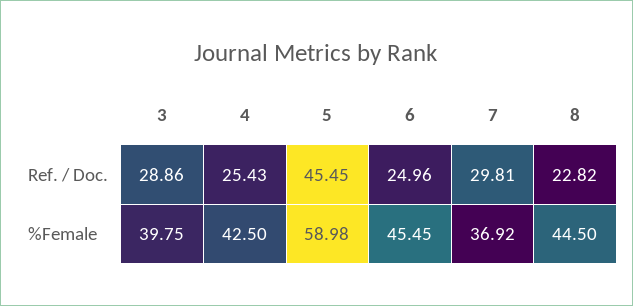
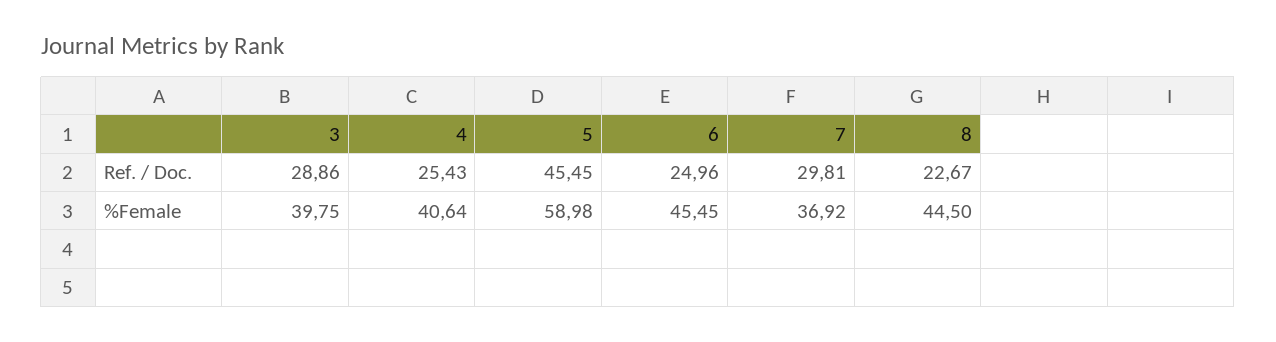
  {
    "3": {
      "Ref. / Doc.": 28.86,
      "%Female": 39.75
    },
    "4": {
      "Ref. / Doc.": 25.43,
-     "%Female": 42.5
+     "%Female": 40.64
    },
    "5": {
      "Ref. / Doc.": 45.45,
      "%Female": 58.98
    },
    "6": {
      "Ref. / Doc.": 24.96,
      "%Female": 45.45
    },
    "7": {
      "Ref. / Doc.": 29.81,
      "%Female": 36.92
    },
    "8": {
-     "Ref. / Doc.": 22.82,
+     "Ref. / Doc.": 22.67,
      "%Female": 44.5
    }
  }

